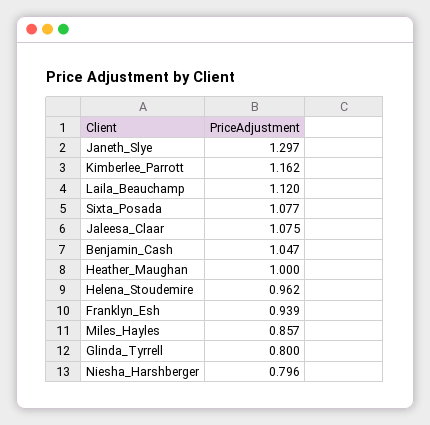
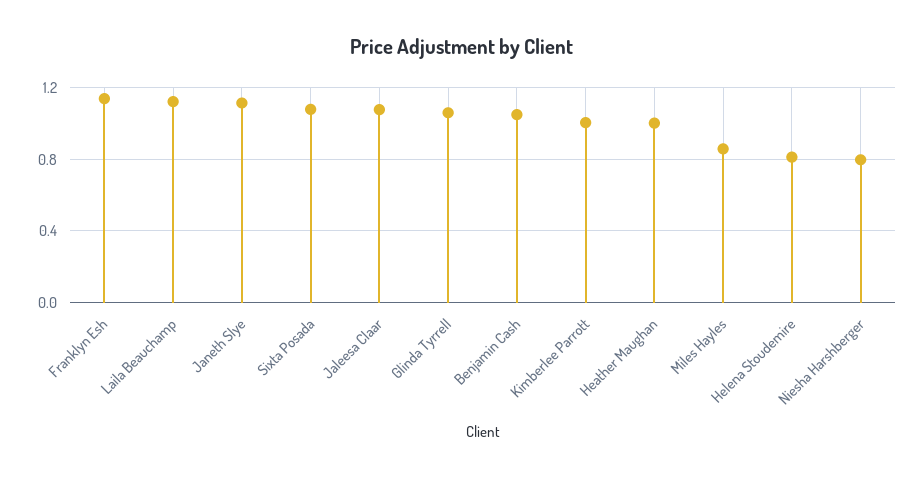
  {
-   "Janeth_Slye": 1.297,
+   "Janeth_Slye": 1.1,
-   "Kimberlee_Parrott": 1.162,
+   "Kimberlee_Parrott": 1,
    "Laila_Beauchamp": 1.12,
    "Sixta_Posada": 1.077,
    "Jaleesa_Claar": 1.075,
    "Benjamin_Cash": 1.047,
    "Heather_Maughan": 1,
-   "Helena_Stoudemire": 0.962,
+   "Helena_Stoudemire": 0.8,
-   "Franklyn_Esh": 0.939,
+   "Franklyn_Esh": 1.15,
    "Miles_Hayles": 0.857,
-   "Glinda_Tyrrell": 0.8,
+   "Glinda_Tyrrell": 1.05,
    "Niesha_Harshberger": 0.796
  }

